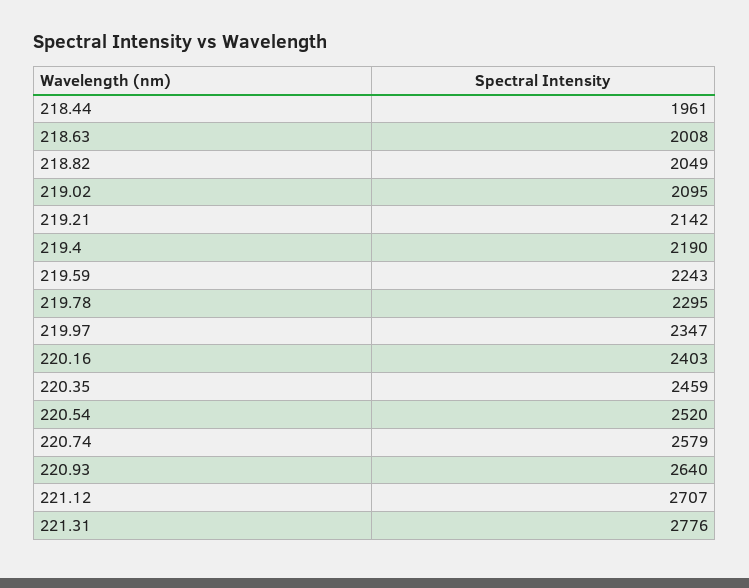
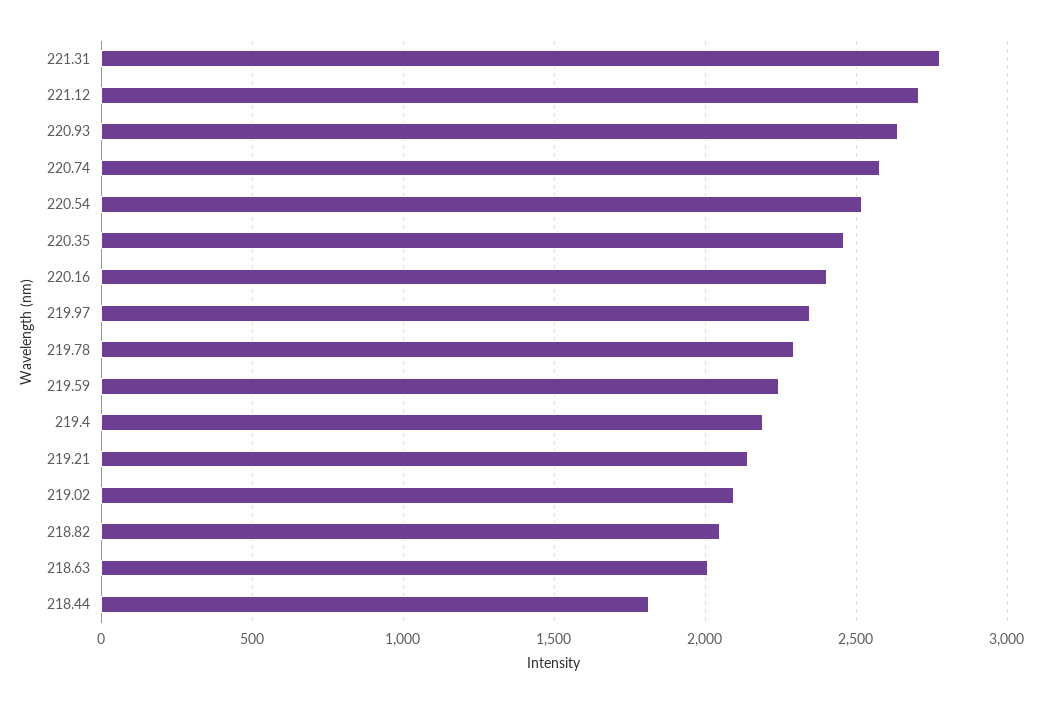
  {
-   "218.44": 1961,
+   "218.44": 1800,
    "218.63": 2008,
    "218.82": 2049,
    "219.02": 2095,
    "219.21": 2142,
    "219.4": 2190,
    "219.59": 2243,
    "219.78": 2295,
    "219.97": 2347,
    "220.16": 2403,
    "220.35": 2459,
    "220.54": 2520,
    "220.74": 2579,
    "220.93": 2640,
    "221.12": 2707,
    "221.31": 2776
  }

